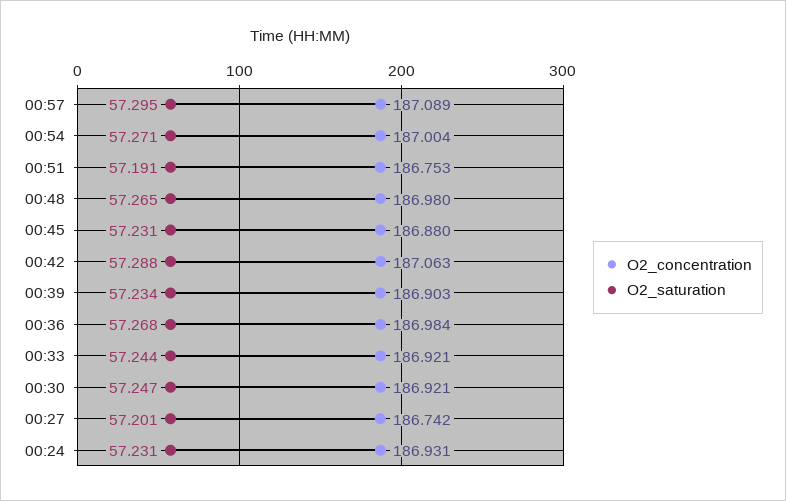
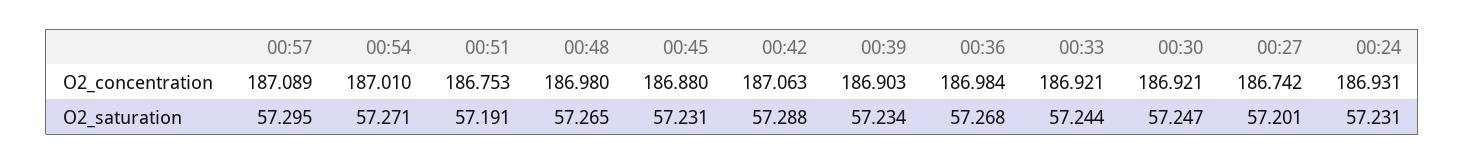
  {
    "O2_concentration": {
      "00:57": 187.089,
-     "00:54": 187.004,
+     "00:54": 187.01,
      "00:51": 186.753,
      "00:48": 186.98,
      "00:45": 186.88,
      "00:42": 187.063,
      "00:39": 186.903,
      "00:36": 186.984,
      "00:33": 186.921,
      "00:30": 186.921,
      "00:27": 186.742,
      "00:24": 186.931
    },
    "O2_saturation": {
      "00:57": 57.295,
      "00:54": 57.271,
      "00:51": 57.191,
      "00:48": 57.265,
      "00:45": 57.231,
      "00:42": 57.288,
      "00:39": 57.234,
      "00:36": 57.268,
      "00:33": 57.244,
      "00:30": 57.247,
      "00:27": 57.201,
      "00:24": 57.231
    }
  }

